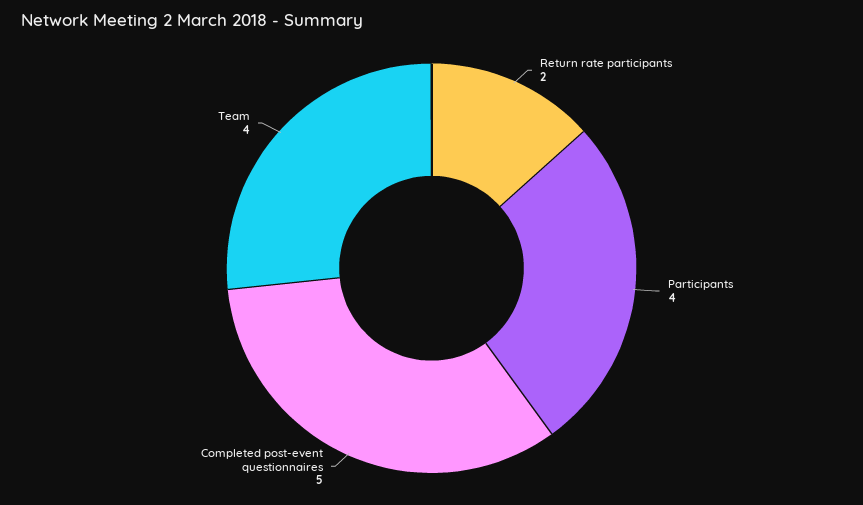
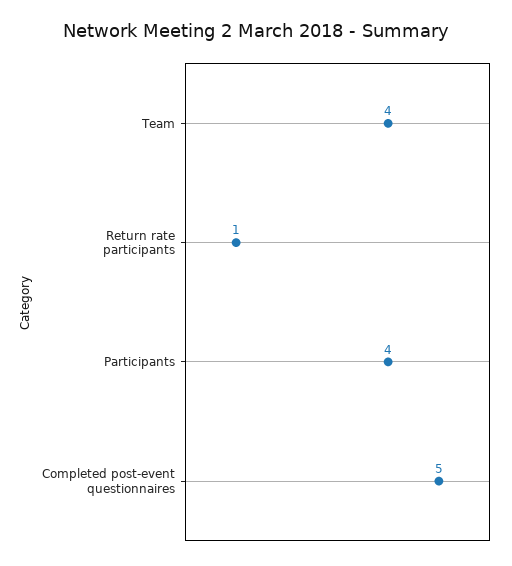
  {
-   "Return rate participants": 2,
+   "Return rate participants": 1,
    "Participants": 4,
    "Completed post-event questionnaires": 5,
    "Team": 4
  }

